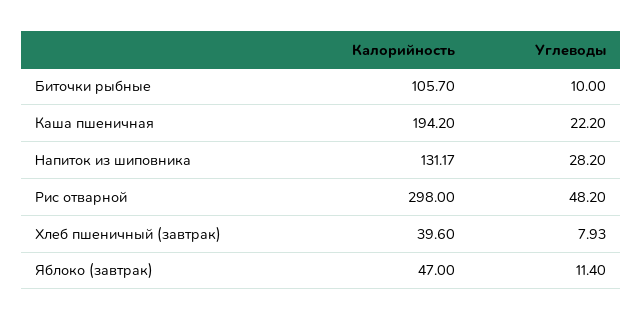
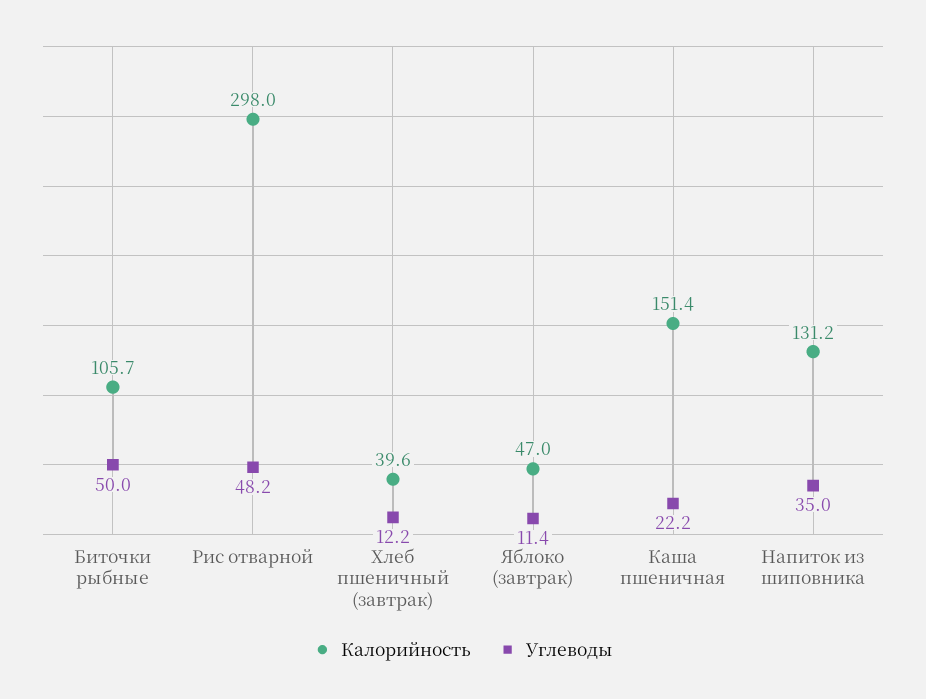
  {
    "Калорийность": {
      "Биточки рыбные": 105.7,
-     "Каша пшеничная": 194.2,
+     "Каша пшеничная": 151.4,
      "Напиток из шиповника": 131.17,
      "Рис отварной": 298,
      "Хлеб пшеничный (завтрак)": 39.6,
      "Яблоко (завтрак)": 47
    },
    "Углеводы": {
-     "Биточки рыбные": 10,
+     "Биточки рыбные": 50,
      "Каша пшеничная": 22.2,
-     "Напиток из шиповника": 28.2,
+     "Напиток из шиповника": 35,
      "Рис отварной": 48.2,
-     "Хлеб пшеничный (завтрак)": 7.93,
+     "Хлеб пшеничный (завтрак)": 12.2,
      "Яблоко (завтрак)": 11.4
    }
  }

